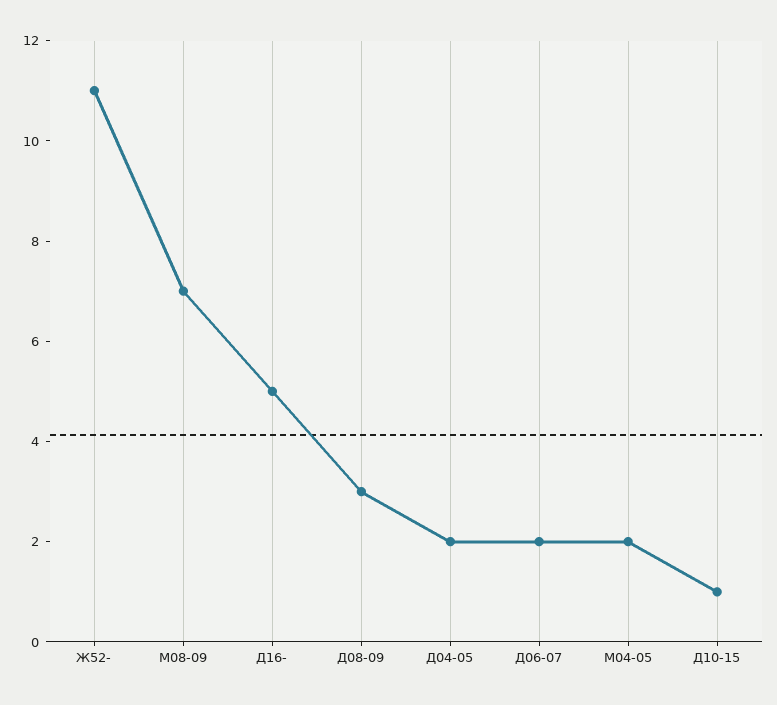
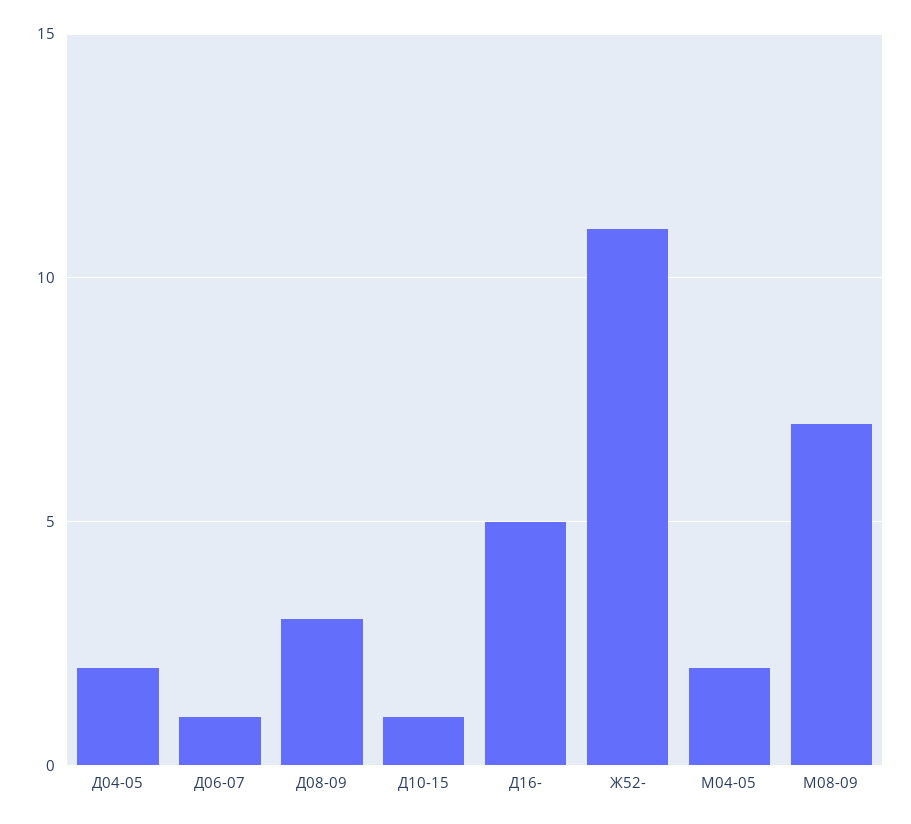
  {
    "Ж52-": 11,
    "М08-09": 7,
    "Д16-": 5,
    "Д08-09": 3,
    "Д04-05": 2,
-   "Д06-07": 2,
+   "Д06-07": 1,
    "М04-05": 2,
    "Д10-15": 1
  }

